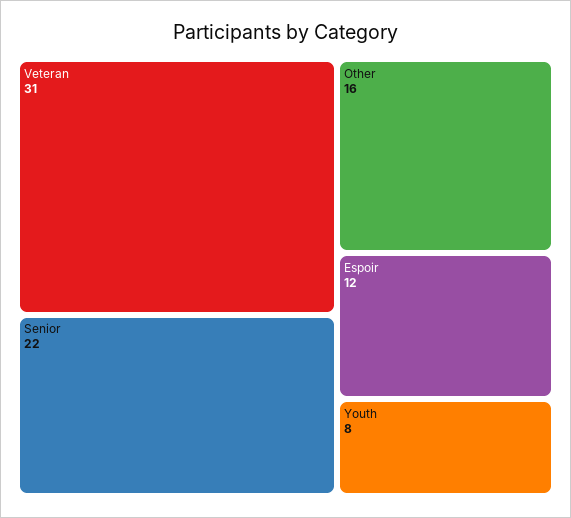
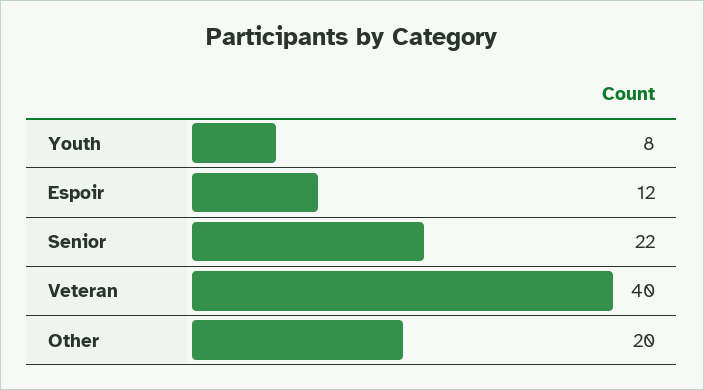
  {
-   "Veteran": 31,
+   "Veteran": 40,
    "Senior": 22,
-   "Other": 16,
+   "Other": 20,
    "Espoir": 12,
    "Youth": 8
  }

